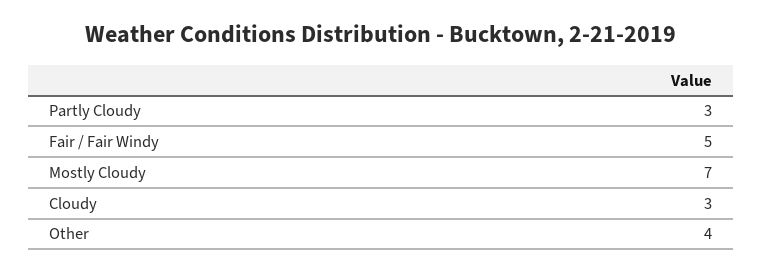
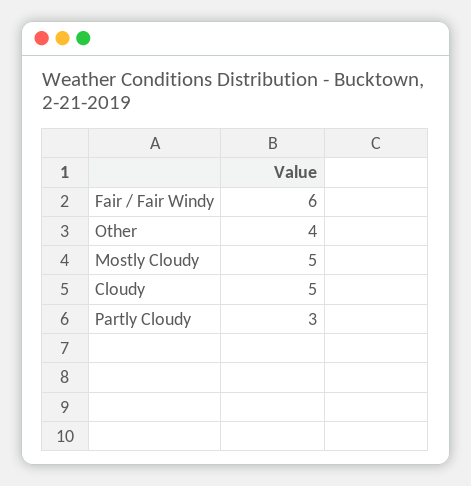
  {
    "Partly Cloudy": 3,
-   "Fair / Fair Windy": 5,
+   "Fair / Fair Windy": 6,
-   "Mostly Cloudy": 7,
+   "Mostly Cloudy": 5,
-   "Cloudy": 3,
+   "Cloudy": 5,
    "Other": 4
  }

